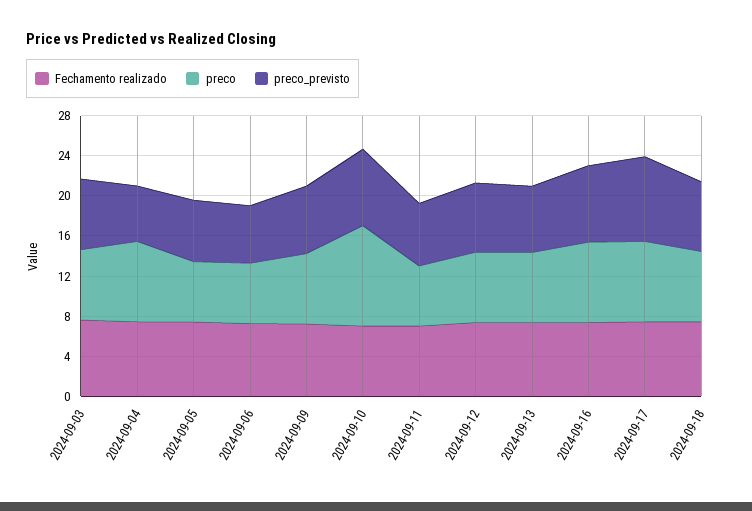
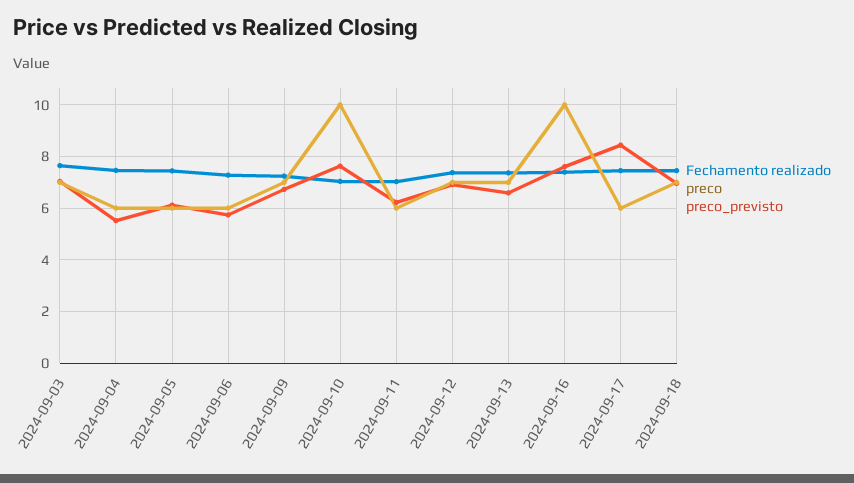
  {
    "Fechamento realizado": {
      "2024-09-03": 7.75,
      "2024-09-04": 7.5,
      "2024-09-05": 7.5,
      "2024-09-06": 7.25,
      "2024-09-09": 7.25,
      "2024-09-10": 7,
      "2024-09-11": 7,
      "2024-09-12": 7.5,
      "2024-09-13": 7.25,
      "2024-09-16": 7.5,
      "2024-09-17": 7.5,
      "2024-09-18": 7.5
    },
    "preco": {
      "2024-09-03": 7,
-     "2024-09-04": 8,
+     "2024-09-04": 6,
      "2024-09-05": 6,
      "2024-09-06": 6,
      "2024-09-09": 7,
      "2024-09-10": 10,
      "2024-09-11": 6,
      "2024-09-12": 7,
      "2024-09-13": 7,
-     "2024-09-16": 8,
+     "2024-09-16": 10,
-     "2024-09-17": 8,
+     "2024-09-17": 6,
      "2024-09-18": 7
    },
    "preco_previsto": {
      "2024-09-03": 7,
      "2024-09-04": 5.5,
      "2024-09-05": 6,
      "2024-09-06": 5.75,
      "2024-09-09": 6.75,
      "2024-09-10": 7.75,
      "2024-09-11": 6.25,
      "2024-09-12": 7,
      "2024-09-13": 6.5,
      "2024-09-16": 7.5,
      "2024-09-17": 8.5,
      "2024-09-18": 7
    }
  }

